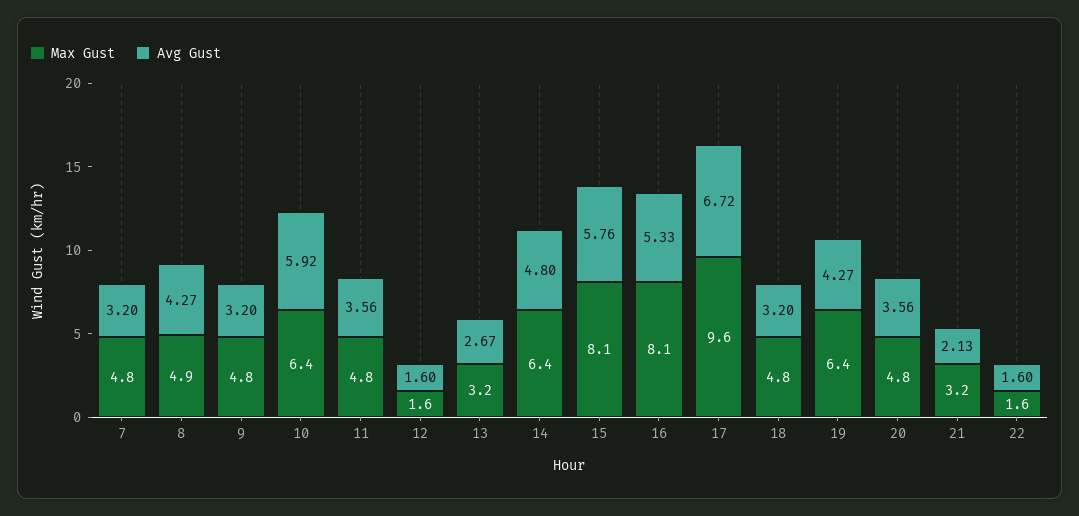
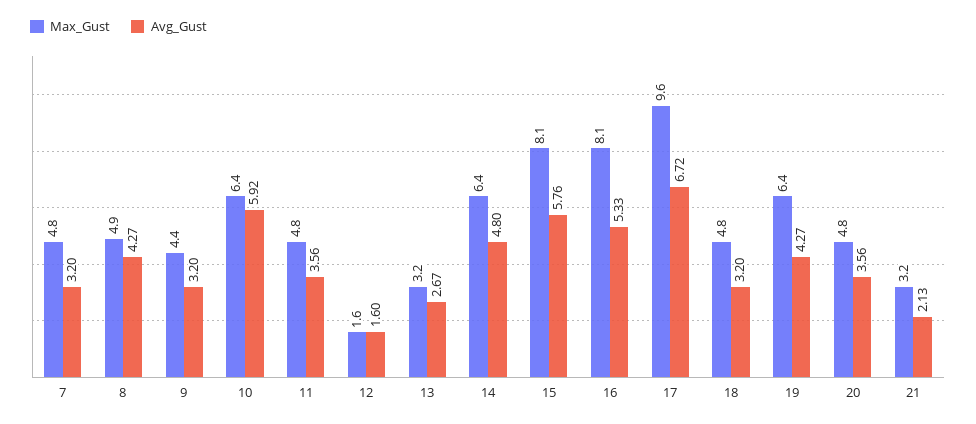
  {
    "Max Gust": {
      "7": 4.8,
      "8": 4.9,
-     "9": 4.8,
+     "9": 4.4,
      "10": 6.4,
      "11": 4.8,
      "12": 1.6,
      "13": 3.2,
      "14": 6.4,
      "15": 8.1,
      "16": 8.1,
      "17": 9.6,
      "18": 4.8,
      "19": 6.4,
      "20": 4.8,
-     "21": 3.2,
+     "21": 3.2
-     "22": 1.6
    },
    "Avg Gust": {
      "7": 3.2,
      "8": 4.27,
      "9": 3.2,
      "10": 5.92,
      "11": 3.56,
      "12": 1.6,
      "13": 2.67,
      "14": 4.8,
      "15": 5.76,
      "16": 5.33,
      "17": 6.72,
      "18": 3.2,
      "19": 4.27,
      "20": 3.56,
-     "21": 2.13,
+     "21": 2.13
-     "22": 1.6
    }
  }

